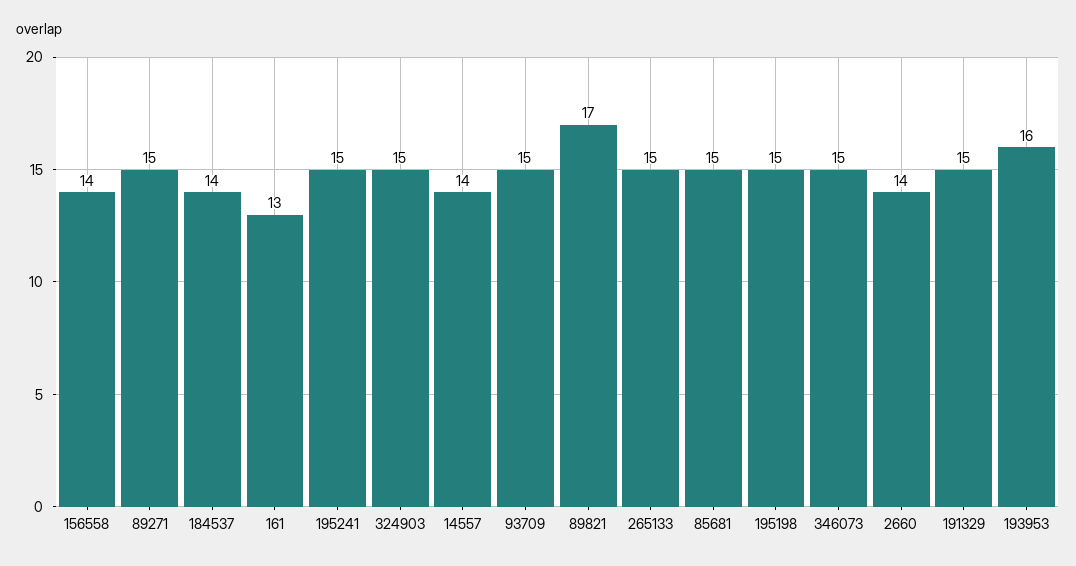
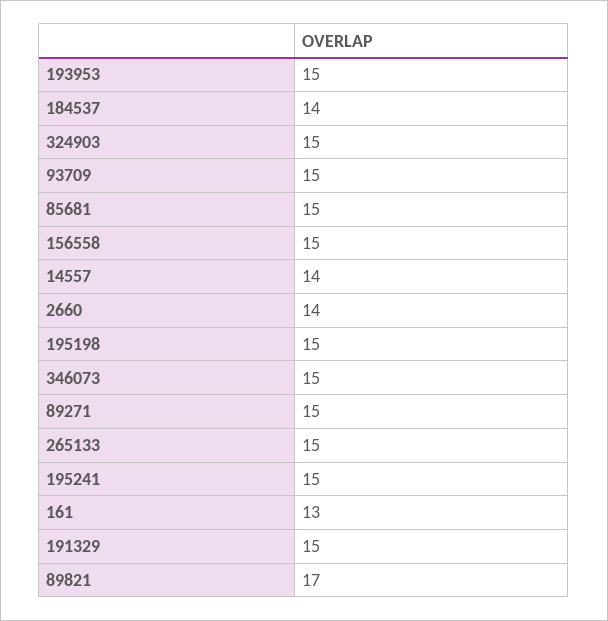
  {
-   "156558": 14,
+   "156558": 15,
    "89271": 15,
    "184537": 14,
    "161": 13,
    "195241": 15,
    "324903": 15,
    "14557": 14,
    "93709": 15,
    "89821": 17,
    "265133": 15,
    "85681": 15,
    "195198": 15,
    "346073": 15,
    "2660": 14,
    "191329": 15,
-   "193953": 16
+   "193953": 15
  }

